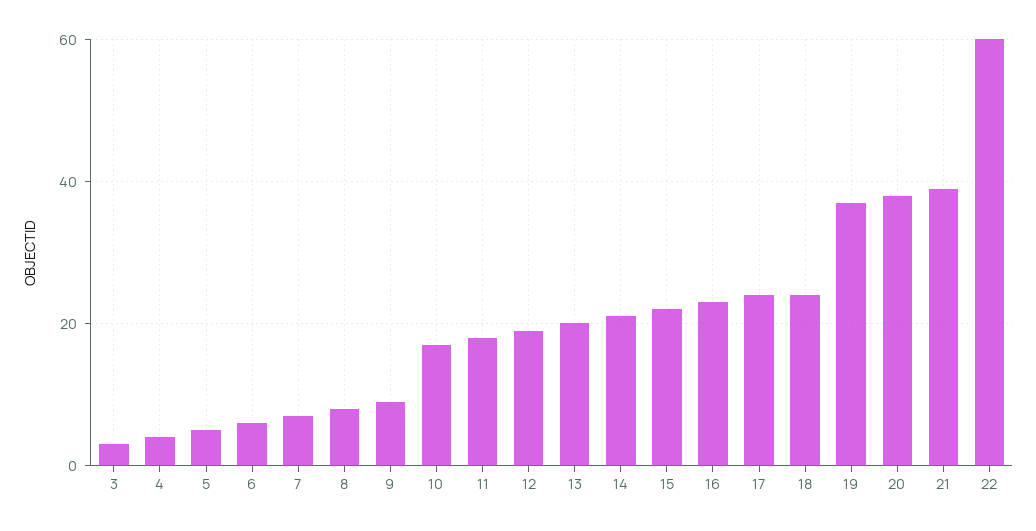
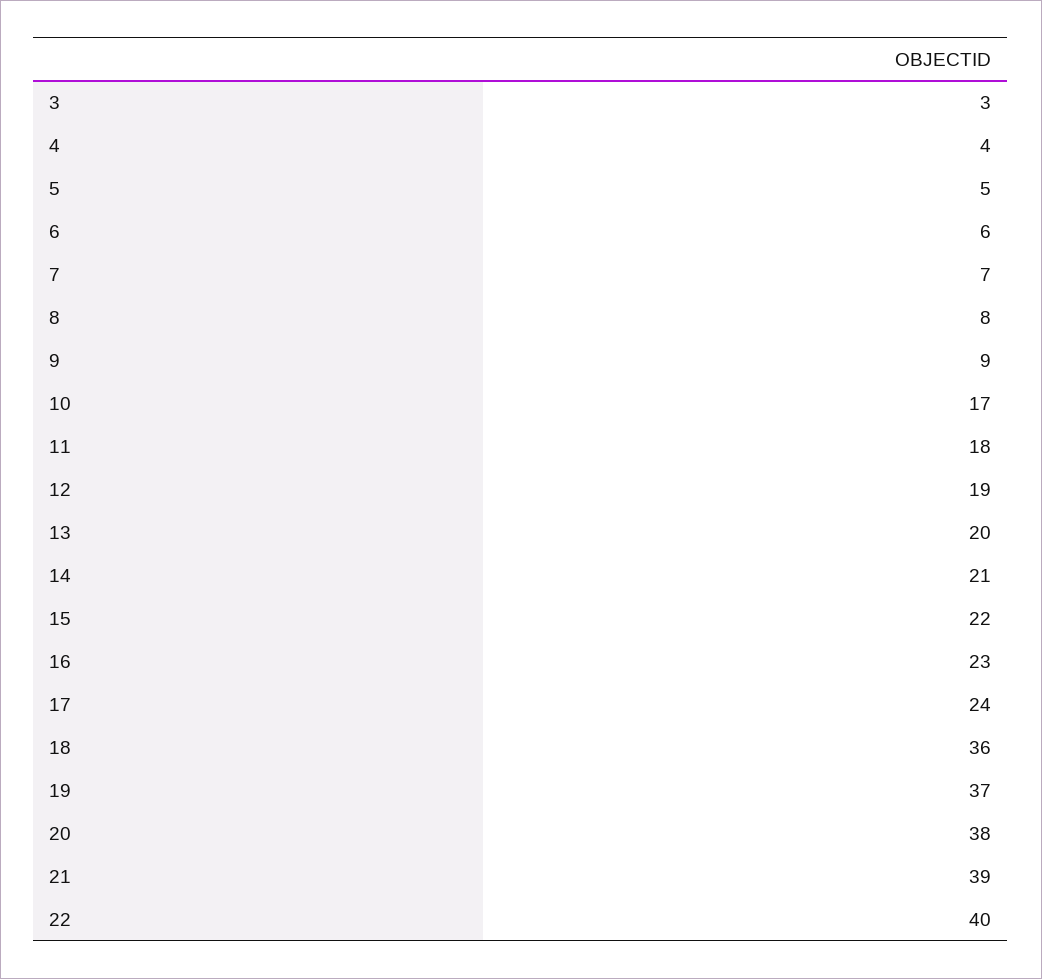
  {
    "3": 3,
    "4": 4,
    "5": 5,
    "6": 6,
    "7": 7,
    "8": 8,
    "9": 9,
    "10": 17,
    "11": 18,
    "12": 19,
    "13": 20,
    "14": 21,
    "15": 22,
    "16": 23,
    "17": 24,
-   "18": 25,
+   "18": 36,
    "19": 37,
    "20": 38,
    "21": 39,
-   "22": 60
+   "22": 40
  }

